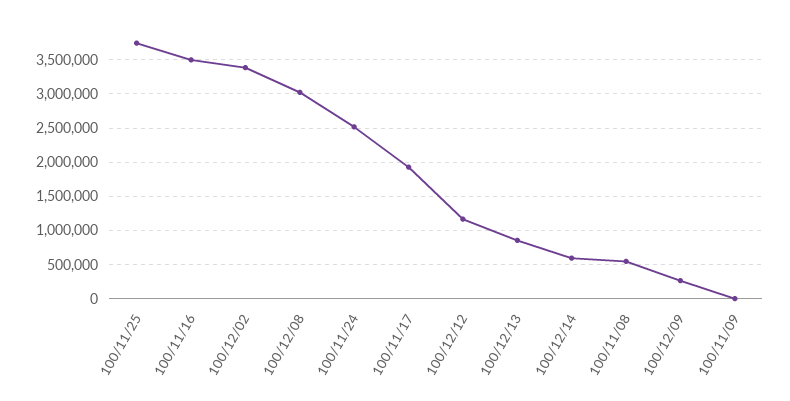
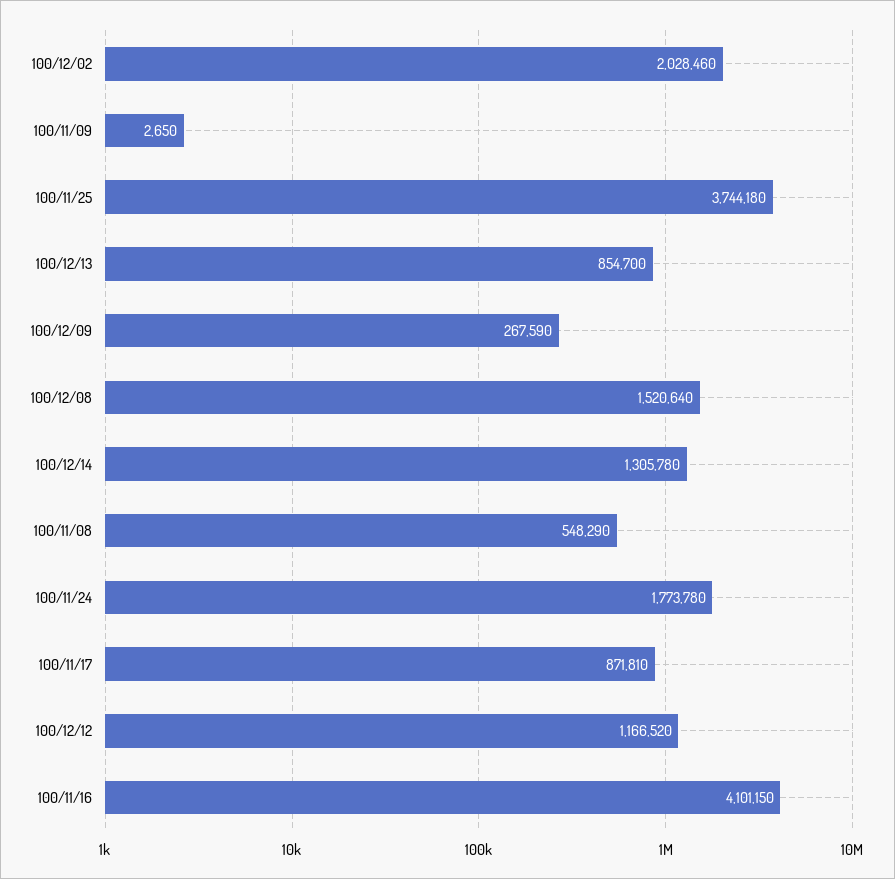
  {
    "100/11/25": 3744180,
-   "100/11/16": 3500000,
+   "100/11/16": 4101150,
-   "100/12/02": 3400000,
+   "100/12/02": 2028460,
-   "100/12/08": 3000000,
+   "100/12/08": 1520640,
-   "100/11/24": 2500000,
+   "100/11/24": 1773780,
-   "100/11/17": 1900000,
+   "100/11/17": 871810,
    "100/12/12": 1166520,
    "100/12/13": 854700,
-   "100/12/14": 600000,
+   "100/12/14": 1305780,
    "100/11/08": 548290,
    "100/12/09": 267590,
    "100/11/09": 2650
  }

